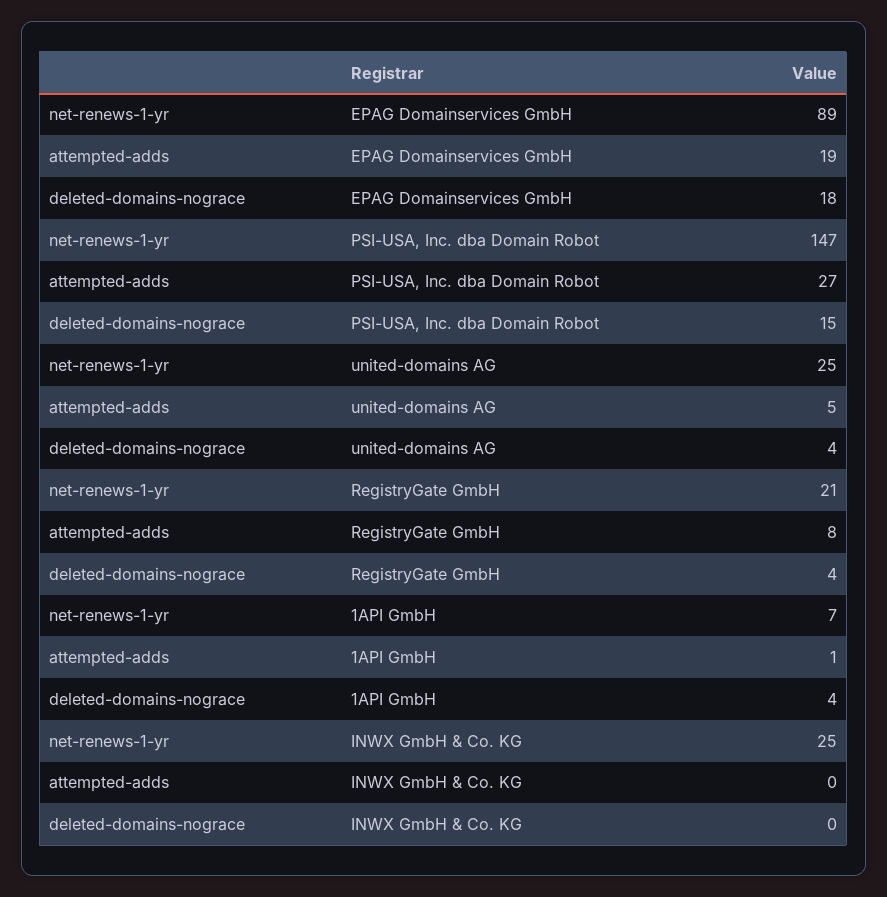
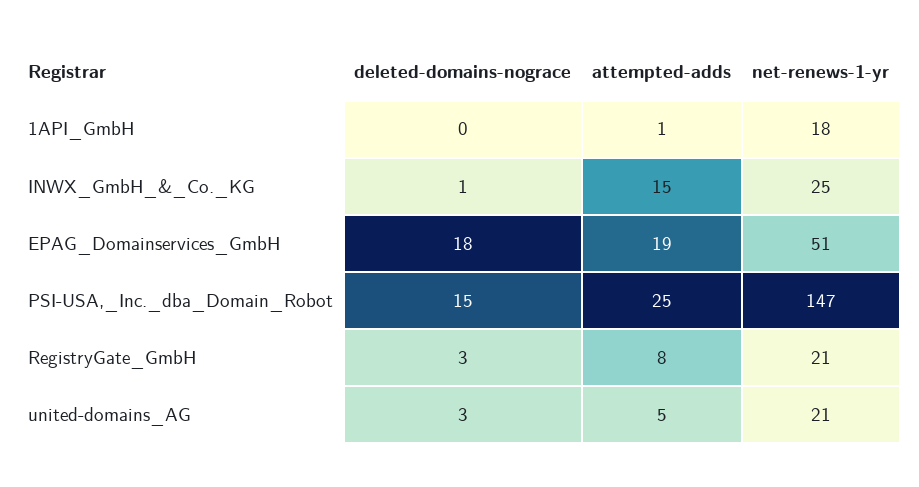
  {
    "net-renews-1-yr": {
-     "EPAG Domainservices GmbH": 89,
+     "EPAG Domainservices GmbH": 51,
      "PSI-USA, Inc. dba Domain Robot": 147,
-     "united-domains AG": 25,
+     "united-domains AG": 21,
      "RegistryGate GmbH": 21,
-     "1API GmbH": 7,
+     "1API GmbH": 18,
      "INWX GmbH & Co. KG": 25
    },
    "attempted-adds": {
      "EPAG Domainservices GmbH": 19,
-     "PSI-USA, Inc. dba Domain Robot": 27,
+     "PSI-USA, Inc. dba Domain Robot": 25,
      "united-domains AG": 5,
      "RegistryGate GmbH": 8,
      "1API GmbH": 1,
-     "INWX GmbH & Co. KG": 0
+     "INWX GmbH & Co. KG": 15
    },
    "deleted-domains-nograce": {
      "EPAG Domainservices GmbH": 18,
      "PSI-USA, Inc. dba Domain Robot": 15,
-     "united-domains AG": 4,
+     "united-domains AG": 3,
-     "RegistryGate GmbH": 4,
+     "RegistryGate GmbH": 3,
-     "1API GmbH": 4,
+     "1API GmbH": 0,
-     "INWX GmbH & Co. KG": 0
+     "INWX GmbH & Co. KG": 1
    }
  }

